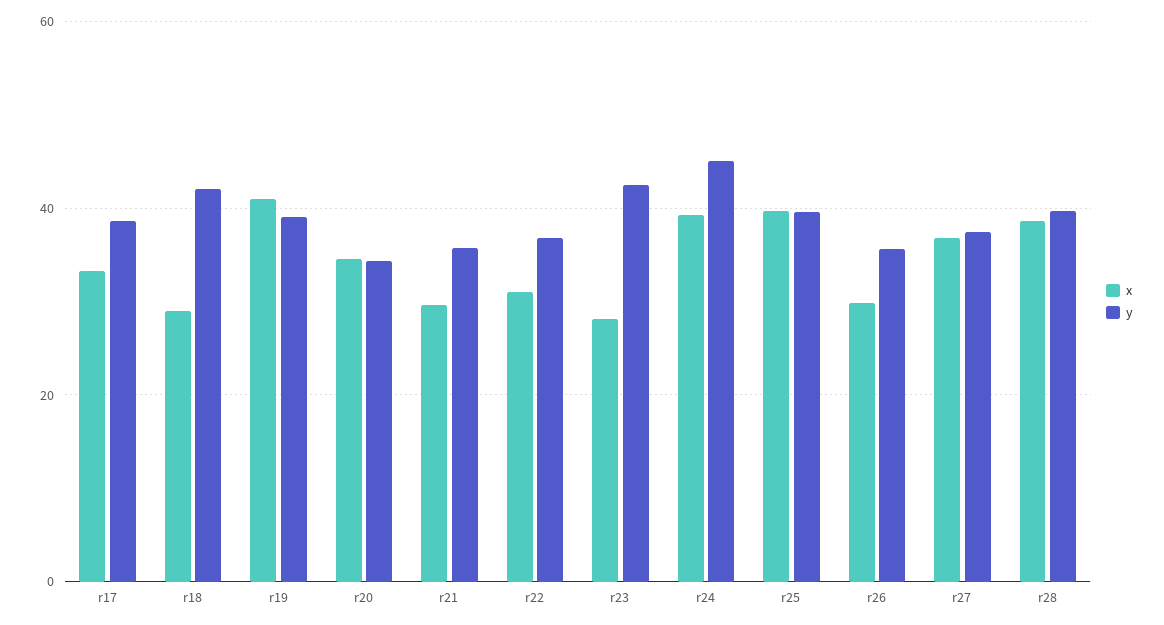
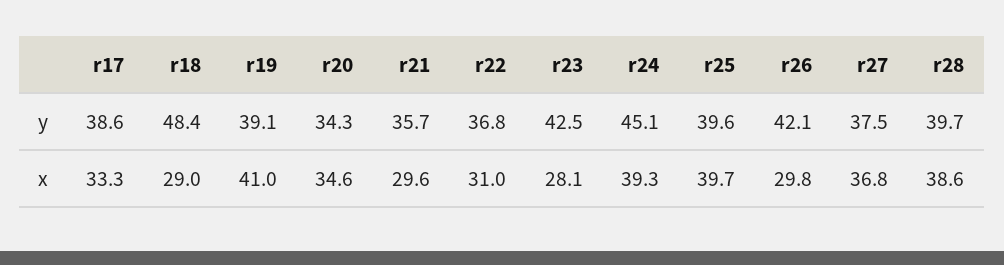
  {
    "x": {
      "r17": 33.3,
      "r18": 29,
      "r19": 41,
      "r20": 34.6,
      "r21": 29.6,
      "r22": 31,
      "r23": 28.1,
      "r24": 39.3,
      "r25": 39.7,
      "r26": 29.8,
      "r27": 36.8,
      "r28": 38.6
    },
    "y": {
      "r17": 38.6,
-     "r18": 42,
+     "r18": 48.4,
      "r19": 39.1,
      "r20": 34.3,
      "r21": 35.7,
      "r22": 36.8,
      "r23": 42.5,
      "r24": 45.1,
      "r25": 39.6,
-     "r26": 36,
+     "r26": 42.1,
      "r27": 37.5,
      "r28": 39.7
    }
  }

